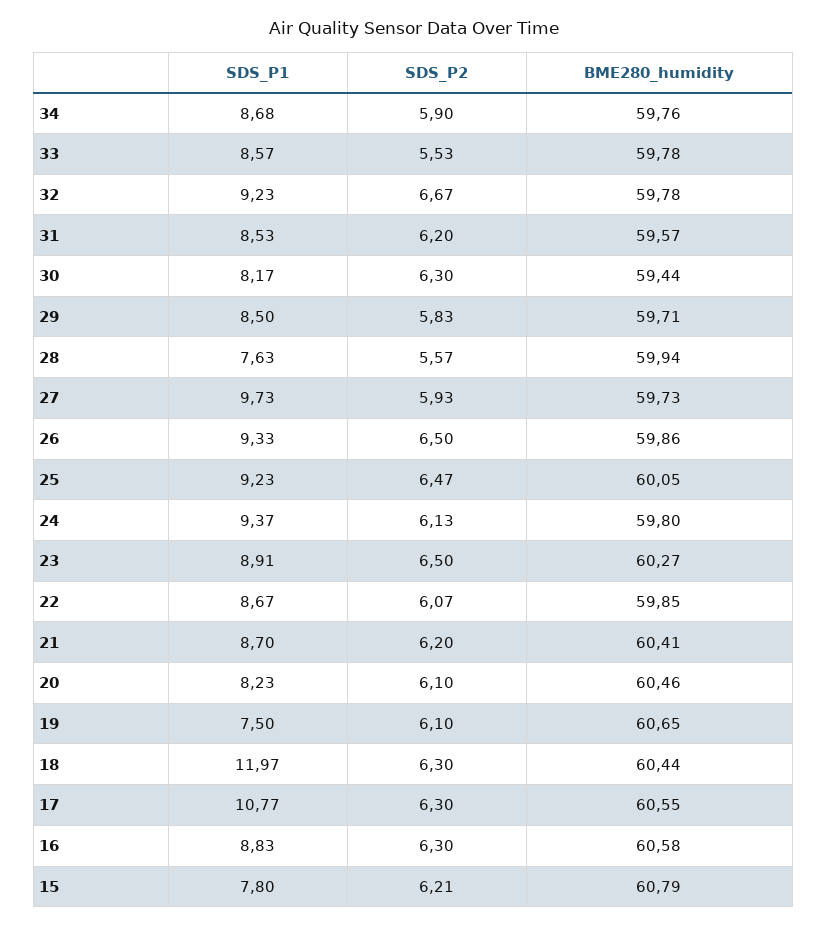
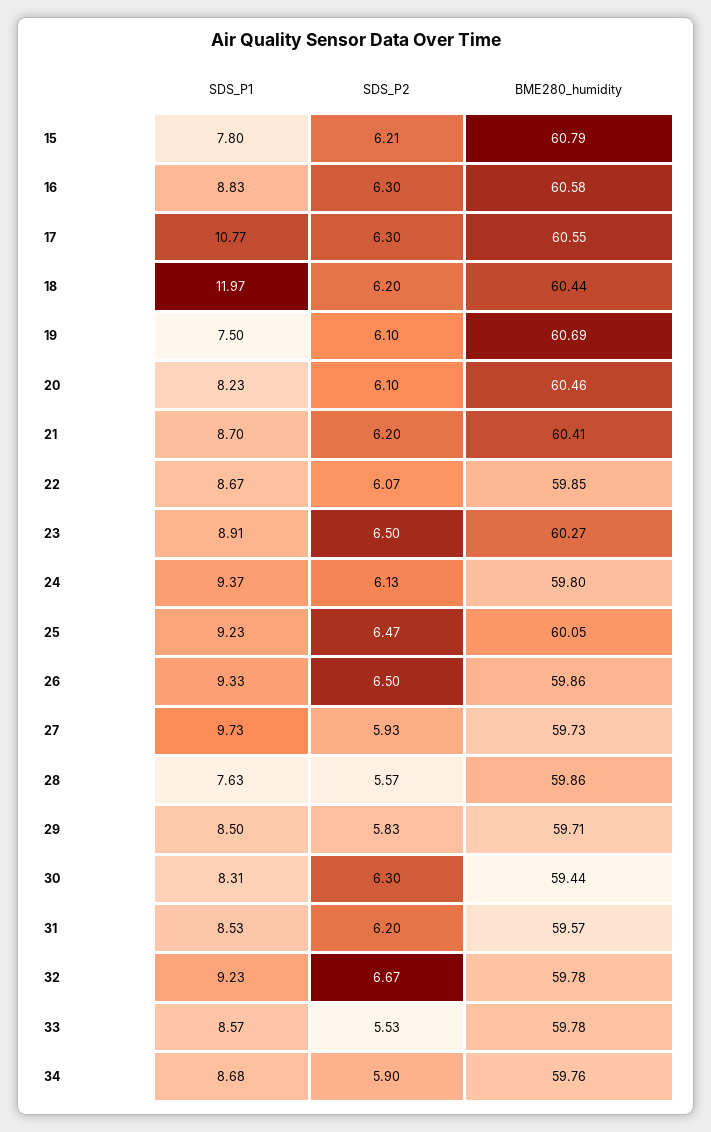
  {
    "SDS_P1": {
      "34": 8.68,
      "33": 8.57,
      "32": 9.23,
      "31": 8.53,
-     "30": 8.17,
+     "30": 8.31,
      "29": 8.5,
      "28": 7.63,
      "27": 9.73,
      "26": 9.33,
      "25": 9.23,
      "24": 9.37,
      "23": 8.91,
      "22": 8.67,
      "21": 8.7,
      "20": 8.23,
      "19": 7.5,
      "18": 11.97,
      "17": 10.77,
      "16": 8.83,
      "15": 7.8
    },
    "SDS_P2": {
      "34": 5.9,
      "33": 5.53,
      "32": 6.67,
      "31": 6.2,
      "30": 6.3,
      "29": 5.83,
      "28": 5.57,
      "27": 5.93,
      "26": 6.5,
      "25": 6.47,
      "24": 6.13,
      "23": 6.5,
      "22": 6.07,
      "21": 6.2,
      "20": 6.1,
      "19": 6.1,
-     "18": 6.3,
+     "18": 6.2,
      "17": 6.3,
      "16": 6.3,
      "15": 6.21
    },
    "BME280_humidity": {
      "34": 59.76,
      "33": 59.78,
      "32": 59.78,
      "31": 59.57,
      "30": 59.44,
      "29": 59.71,
-     "28": 59.94,
+     "28": 59.86,
      "27": 59.73,
      "26": 59.86,
      "25": 60.05,
      "24": 59.8,
      "23": 60.27,
      "22": 59.85,
      "21": 60.41,
      "20": 60.46,
-     "19": 60.65,
+     "19": 60.69,
      "18": 60.44,
      "17": 60.55,
      "16": 60.58,
      "15": 60.79
    }
  }

